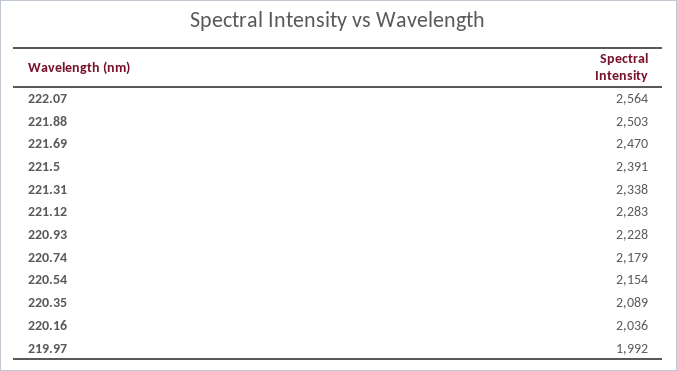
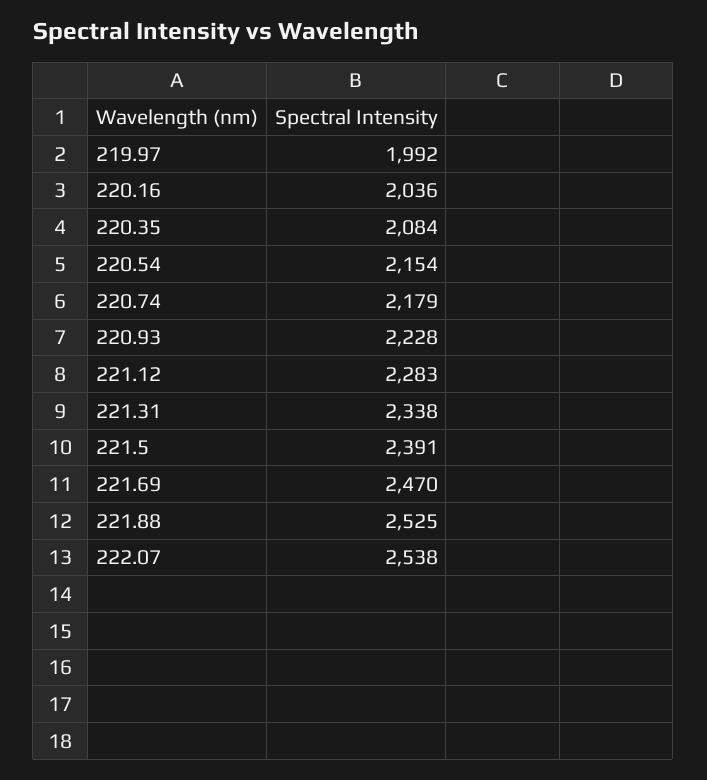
  {
-   "222.07": 2564,
+   "222.07": 2538,
-   "221.88": 2503,
+   "221.88": 2525,
    "221.69": 2470,
    "221.5": 2391,
    "221.31": 2338,
    "221.12": 2283,
    "220.93": 2228,
    "220.74": 2179,
    "220.54": 2154,
-   "220.35": 2089,
+   "220.35": 2084,
    "220.16": 2036,
    "219.97": 1992
  }

